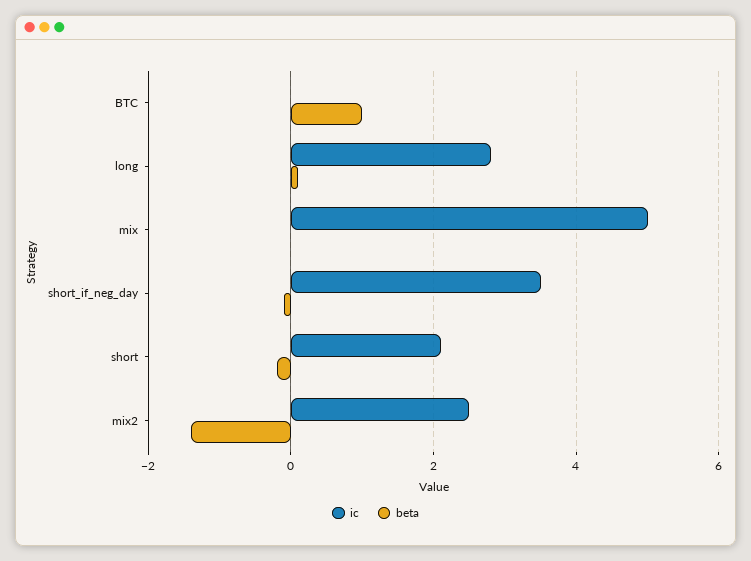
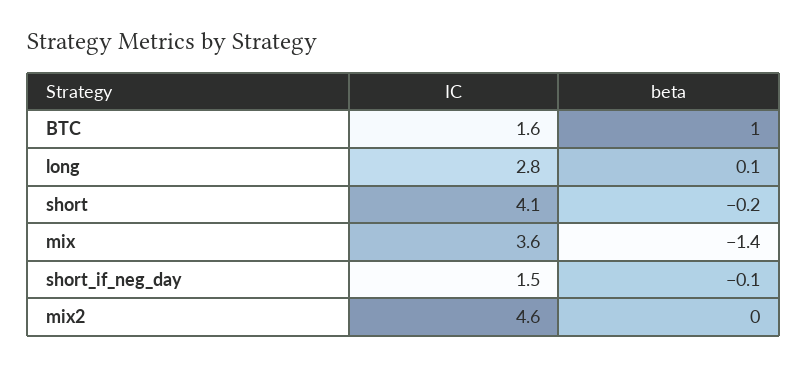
  {
    "ic": {
-     "BTC": 0,
+     "BTC": 1.6,
      "long": 2.8,
-     "mix": 5,
+     "mix": 3.6,
-     "short_if_neg_day": 3.5,
+     "short_if_neg_day": 1.5,
-     "short": 2,
+     "short": 4.1,
-     "mix2": 2.5
+     "mix2": 4.6
    },
    "beta": {
      "BTC": 1,
      "long": 0.1,
-     "mix": 0,
+     "mix": -1.4,
      "short_if_neg_day": -0.1,
      "short": -0.2,
-     "mix2": -1.5
+     "mix2": 0
    }
  }

